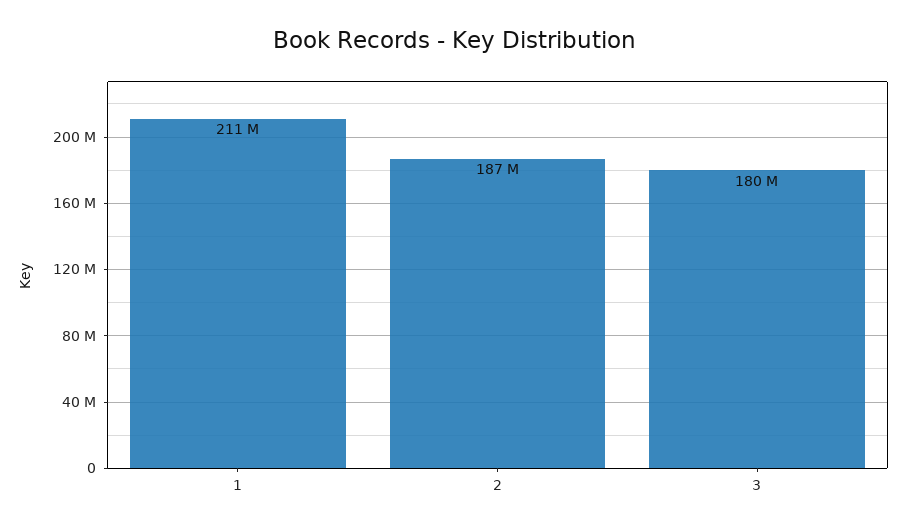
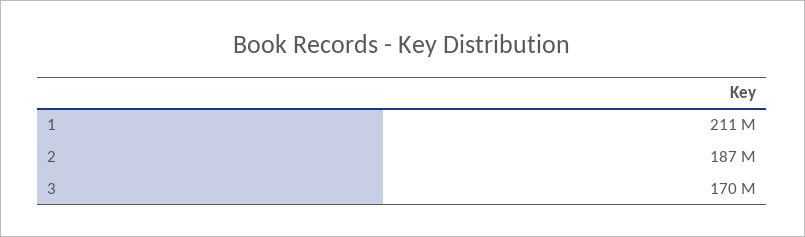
  {
    "1": 211000000,
    "2": 187000000,
-   "3": 180000000
+   "3": 170000000
  }

